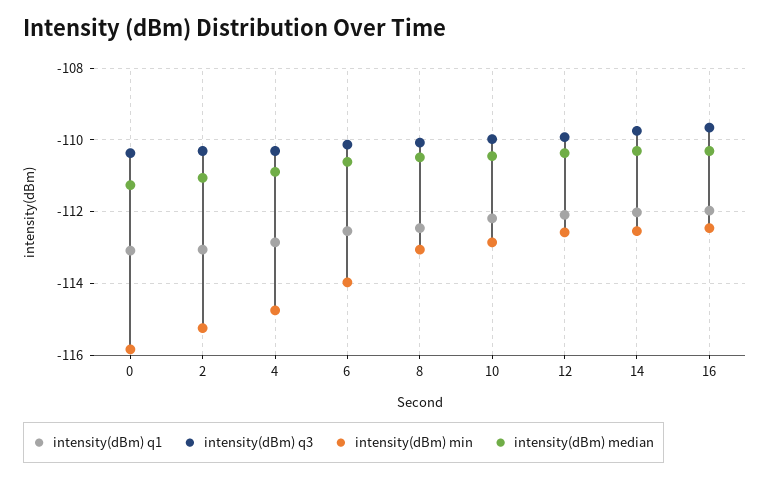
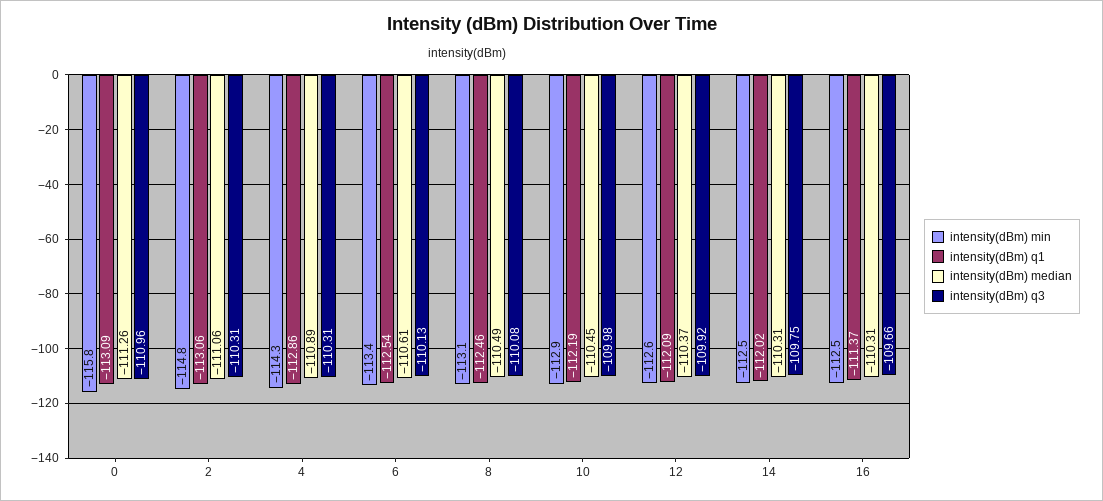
  {
    "intensity(dBm) q1": {
      "0": -113.09,
      "2": -113.06,
      "4": -112.86,
      "6": -112.54,
      "8": -112.46,
      "10": -112.19,
      "12": -112.09,
      "14": -112.02,
-     "16": -112
+     "16": -111.37
    },
    "intensity(dBm) q3": {
-     "0": -110.4,
+     "0": -110.96,
      "2": -110.31,
      "4": -110.31,
      "6": -110.13,
      "8": -110.08,
      "10": -109.98,
      "12": -109.92,
      "14": -109.75,
      "16": -109.66
    },
    "intensity(dBm) min": {
      "0": -115.8,
-     "2": -115.2,
+     "2": -114.8,
-     "4": -114.8,
+     "4": -114.3,
-     "6": -114,
+     "6": -113.4,
      "8": -113.1,
      "10": -112.9,
      "12": -112.6,
      "14": -112.5,
      "16": -112.5
    },
    "intensity(dBm) median": {
      "0": -111.26,
      "2": -111.06,
      "4": -110.89,
      "6": -110.61,
      "8": -110.49,
      "10": -110.45,
      "12": -110.37,
      "14": -110.31,
      "16": -110.31
    }
  }

